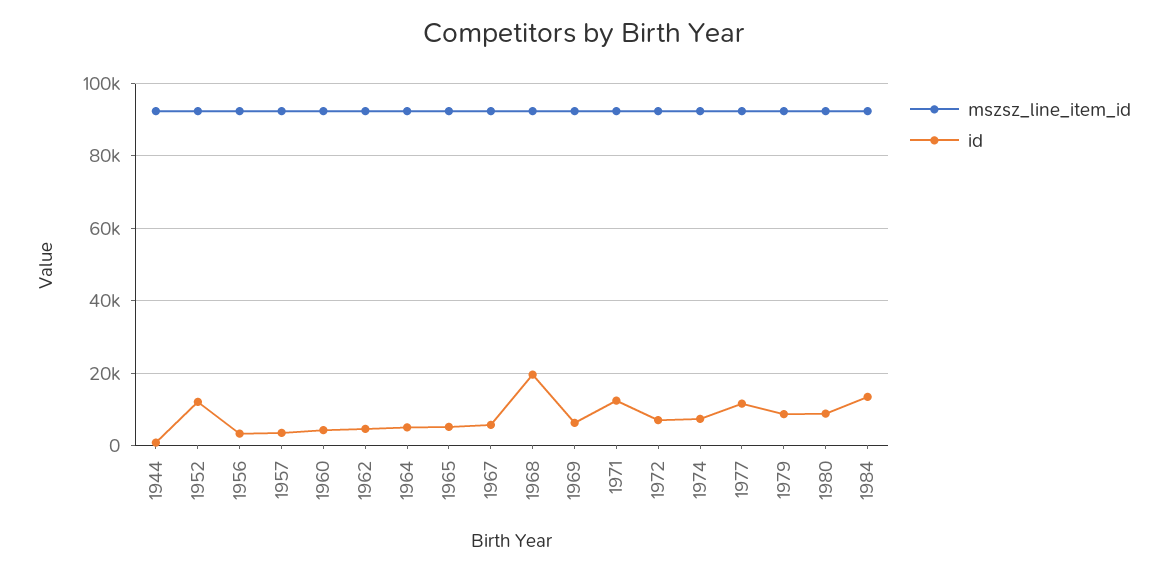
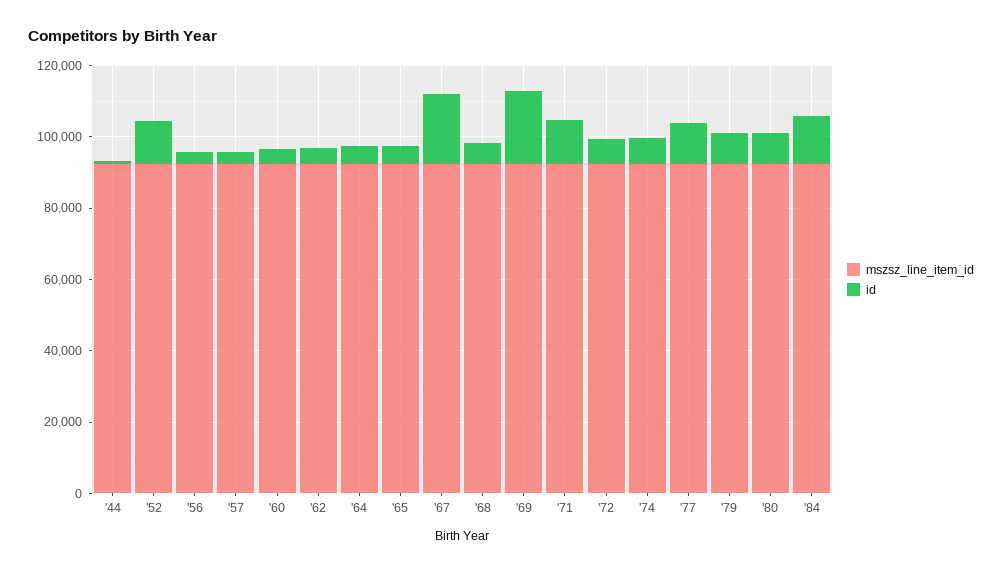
  {
    "mszsz_line_item_id": {
      "1944": 92000,
      "1952": 92000,
      "1956": 92000,
      "1957": 92000,
      "1960": 92000,
      "1962": 92000,
      "1964": 92000,
      "1965": 92000,
      "1967": 92000,
      "1968": 92000,
      "1969": 92000,
      "1971": 92000,
      "1972": 92000,
      "1974": 92000,
      "1977": 92000,
      "1979": 92000,
      "1980": 92000,
      "1984": 92000
    },
    "id": {
      "1944": 0,
      "1952": 12000,
      "1956": 4000,
      "1957": 4000,
      "1960": 4000,
      "1962": 4000,
      "1964": 6000,
      "1965": 6000,
-     "1967": 6000,
+     "1967": 20000,
-     "1968": 20000,
+     "1968": 5000,
-     "1969": 6000,
+     "1969": 20000,
      "1971": 12000,
      "1972": 8000,
      "1974": 8000,
      "1977": 12000,
      "1979": 8000,
      "1980": 8000,
      "1984": 14000
    }
  }

